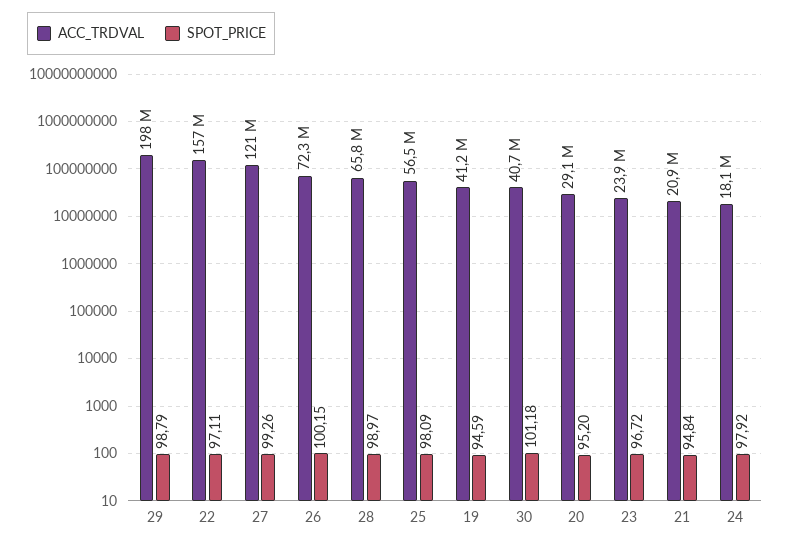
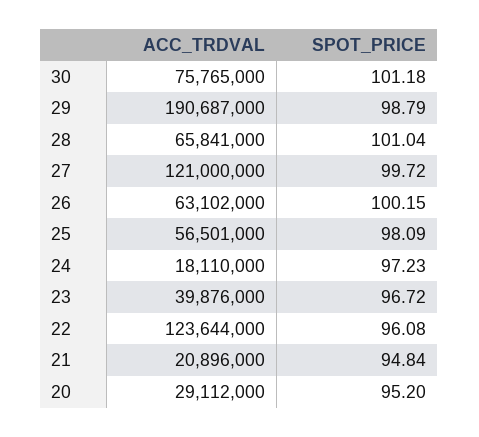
  {
    "ACC_TRDVAL": {
-     "29": 198000000,
+     "29": 190687000,
-     "22": 157000000,
+     "22": 123644000,
      "27": 121000000,
-     "26": 72300000,
+     "26": 63102000,
      "28": 65841000,
      "25": 56501000,
-     "19": 41200000,
-     "30": 40700000,
+     "30": 75765000,
      "20": 29112000,
-     "23": 23900000,
+     "23": 39876000,
      "21": 20896000,
      "24": 18110000
    },
    "SPOT_PRICE": {
      "29": 98.79,
-     "22": 97.11,
+     "22": 96.08,
-     "27": 99.26,
+     "27": 99.72,
      "26": 100.15,
-     "28": 98.97,
+     "28": 101.04,
      "25": 98.09,
-     "19": 94.59,
      "30": 101.18,
      "20": 95.2,
      "23": 96.72,
      "21": 94.84,
-     "24": 97.92
+     "24": 97.23
    }
  }

